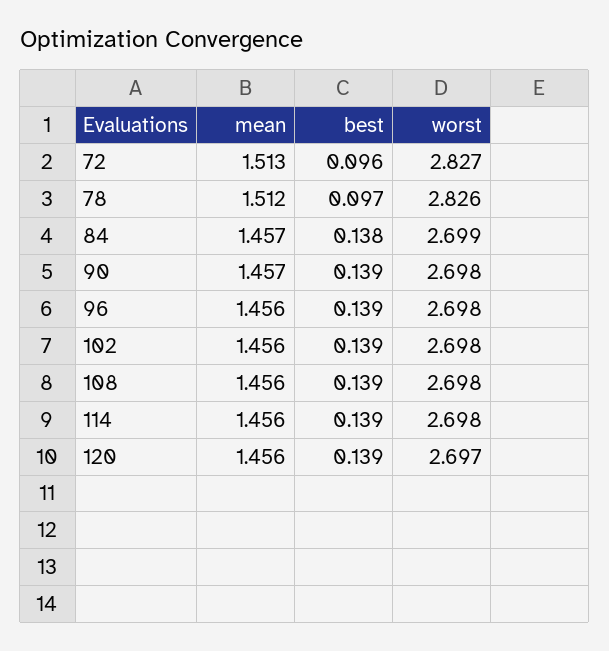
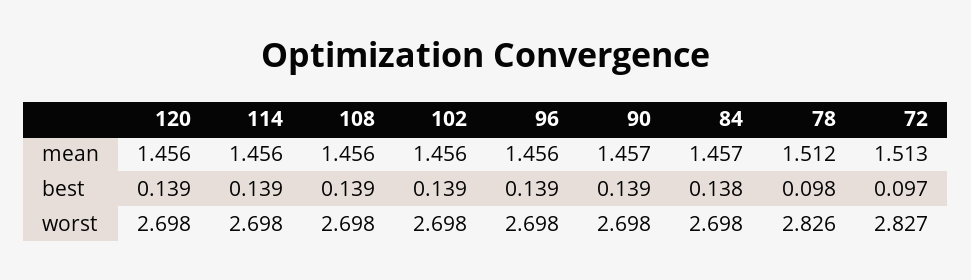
  {
    "mean": {
      "72": 1.513,
      "78": 1.512,
      "84": 1.457,
      "90": 1.457,
      "96": 1.456,
      "102": 1.456,
      "108": 1.456,
      "114": 1.456,
      "120": 1.456
    },
    "best": {
-     "72": 0.096,
+     "72": 0.097,
-     "78": 0.097,
+     "78": 0.098,
      "84": 0.138,
      "90": 0.139,
      "96": 0.139,
      "102": 0.139,
      "108": 0.139,
      "114": 0.139,
      "120": 0.139
    },
    "worst": {
      "72": 2.827,
      "78": 2.826,
-     "84": 2.699,
+     "84": 2.698,
      "90": 2.698,
      "96": 2.698,
      "102": 2.698,
      "108": 2.698,
      "114": 2.698,
-     "120": 2.697
+     "120": 2.698
    }
  }

